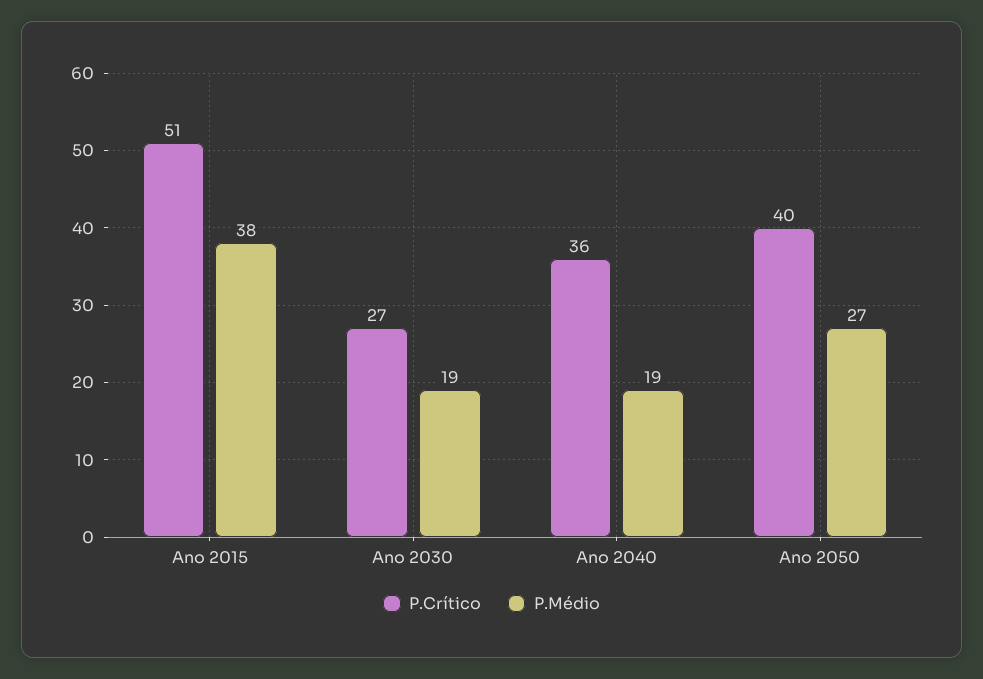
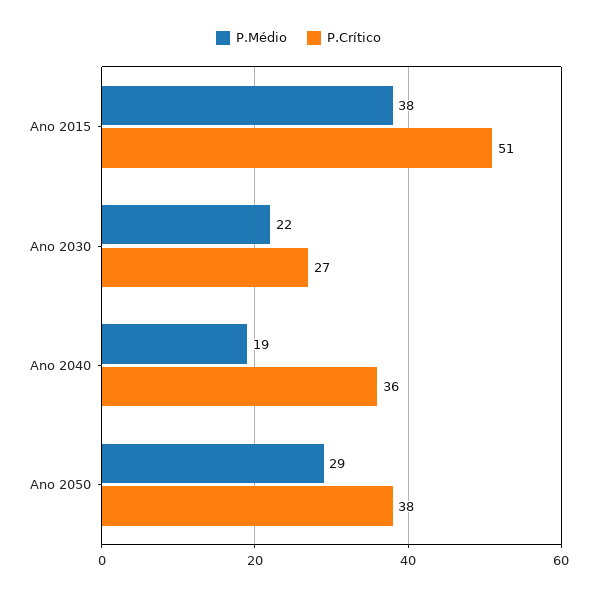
  {
    "P.Crítico": {
      "Ano 2015": 51,
      "Ano 2030": 27,
      "Ano 2040": 36,
-     "Ano 2050": 40
+     "Ano 2050": 38
    },
    "P.Médio": {
      "Ano 2015": 38,
-     "Ano 2030": 19,
+     "Ano 2030": 22,
      "Ano 2040": 19,
-     "Ano 2050": 27
+     "Ano 2050": 29
    }
  }

